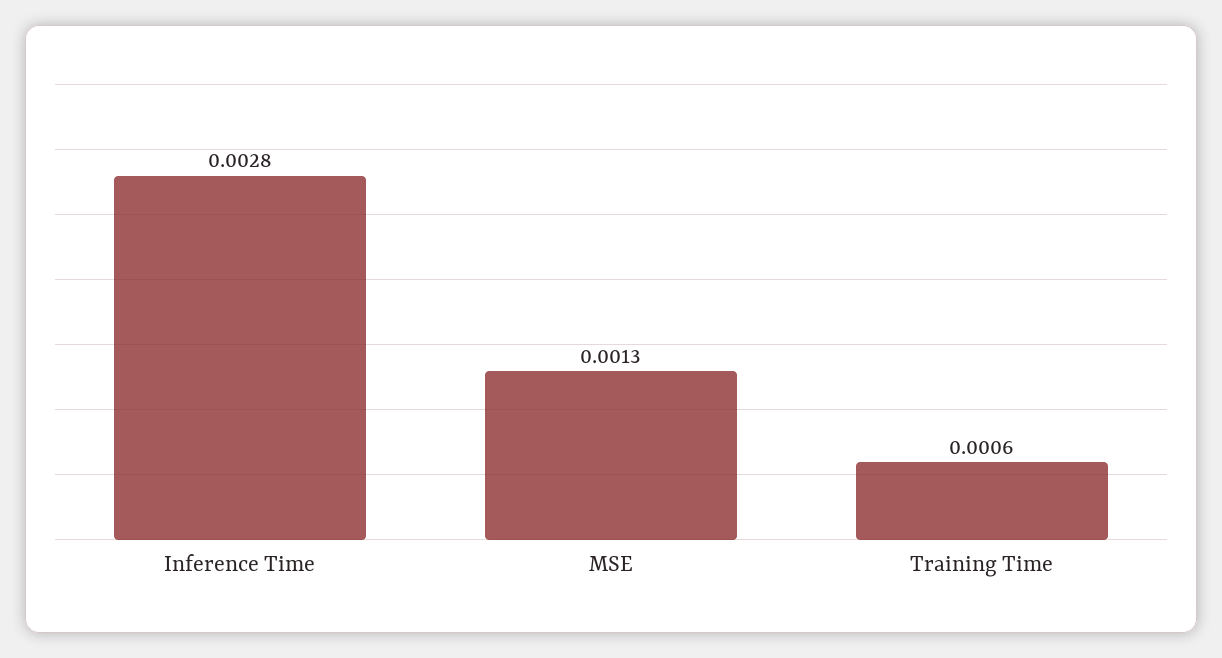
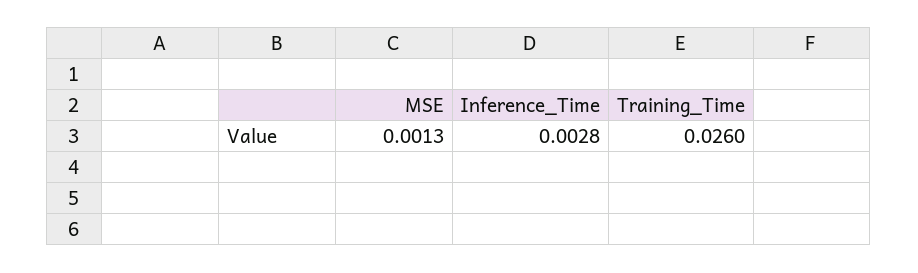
  {
    "Inference Time": 0.0028,
    "MSE": 0.0013,
-   "Training Time": 0.0006
+   "Training Time": 0.026
  }

